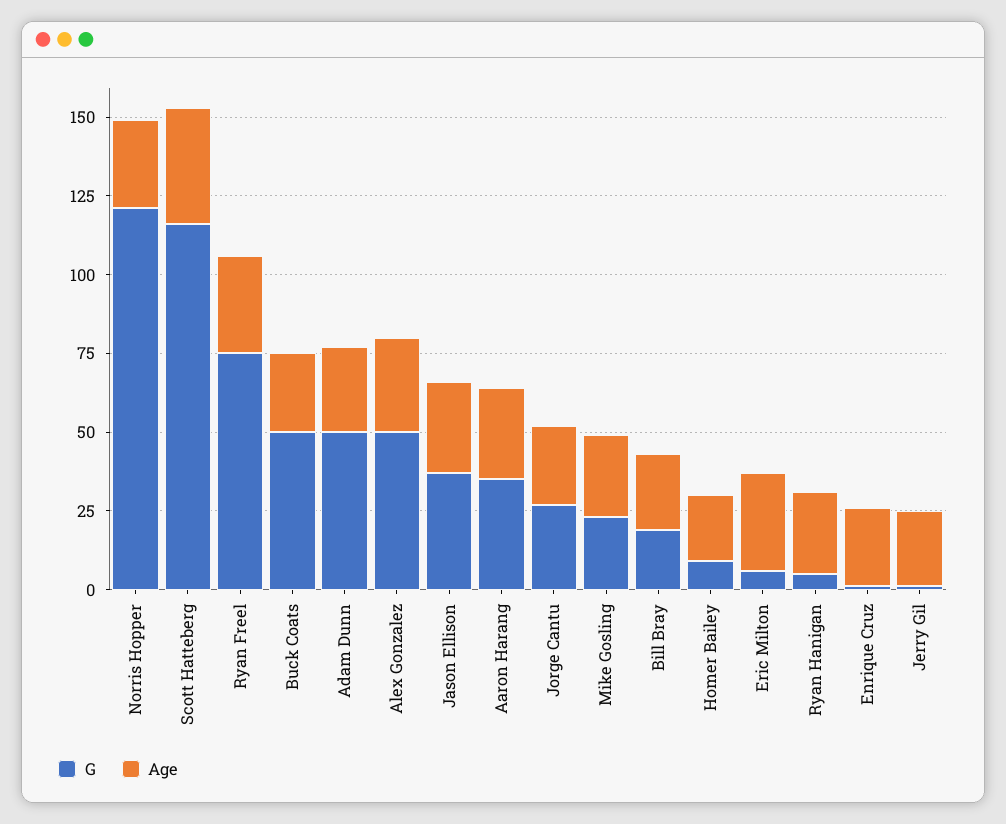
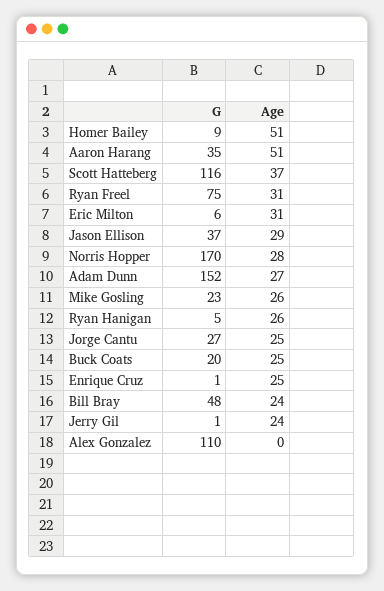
  {
    "G": {
-     "Norris Hopper": 120,
+     "Norris Hopper": 170,
      "Scott Hatteberg": 116,
      "Ryan Freel": 75,
-     "Buck Coats": 50,
+     "Buck Coats": 20,
-     "Adam Dunn": 50,
+     "Adam Dunn": 152,
-     "Alex Gonzalez": 50,
+     "Alex Gonzalez": 110,
      "Jason Ellison": 37,
      "Aaron Harang": 35,
      "Jorge Cantu": 27,
      "Mike Gosling": 23,
-     "Bill Bray": 20,
+     "Bill Bray": 48,
      "Homer Bailey": 9,
      "Eric Milton": 6,
      "Ryan Hanigan": 5,
      "Enrique Cruz": 1,
      "Jerry Gil": 1
    },
    "Age": {
      "Norris Hopper": 28,
      "Scott Hatteberg": 37,
      "Ryan Freel": 31,
      "Buck Coats": 25,
      "Adam Dunn": 27,
-     "Alex Gonzalez": 30,
+     "Alex Gonzalez": 0,
      "Jason Ellison": 29,
-     "Aaron Harang": 30,
+     "Aaron Harang": 51,
      "Jorge Cantu": 25,
      "Mike Gosling": 26,
      "Bill Bray": 24,
-     "Homer Bailey": 20,
+     "Homer Bailey": 51,
      "Eric Milton": 31,
      "Ryan Hanigan": 26,
      "Enrique Cruz": 25,
      "Jerry Gil": 24
    }
  }

